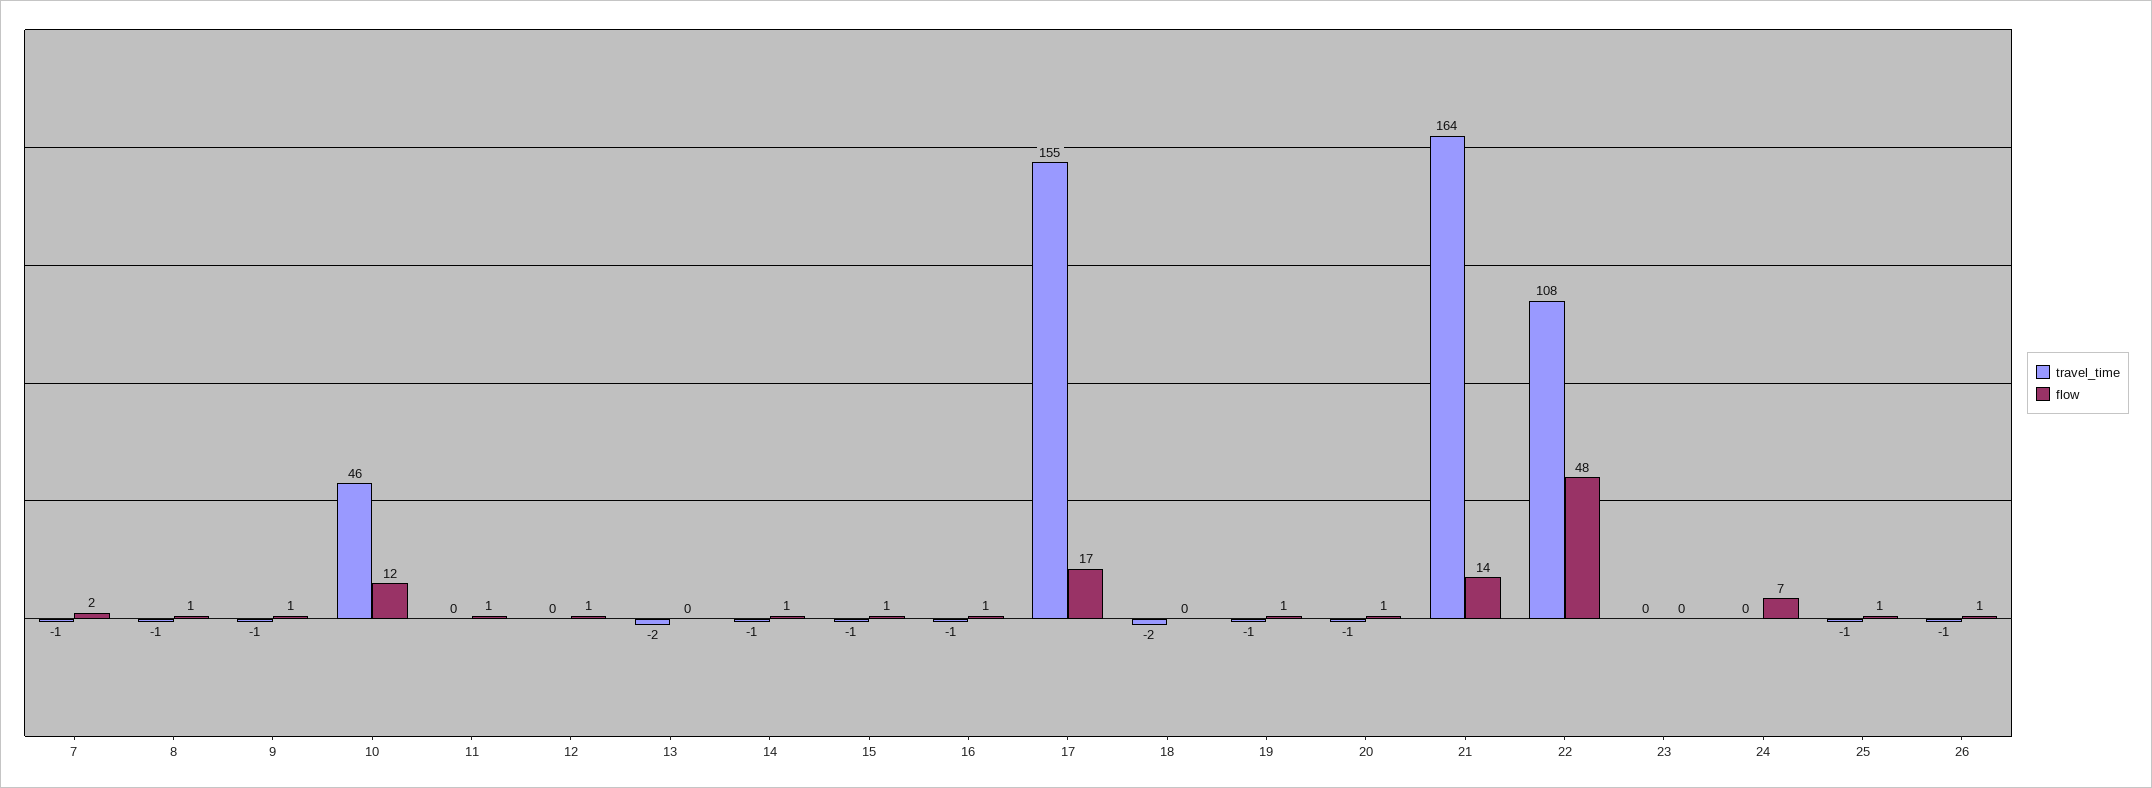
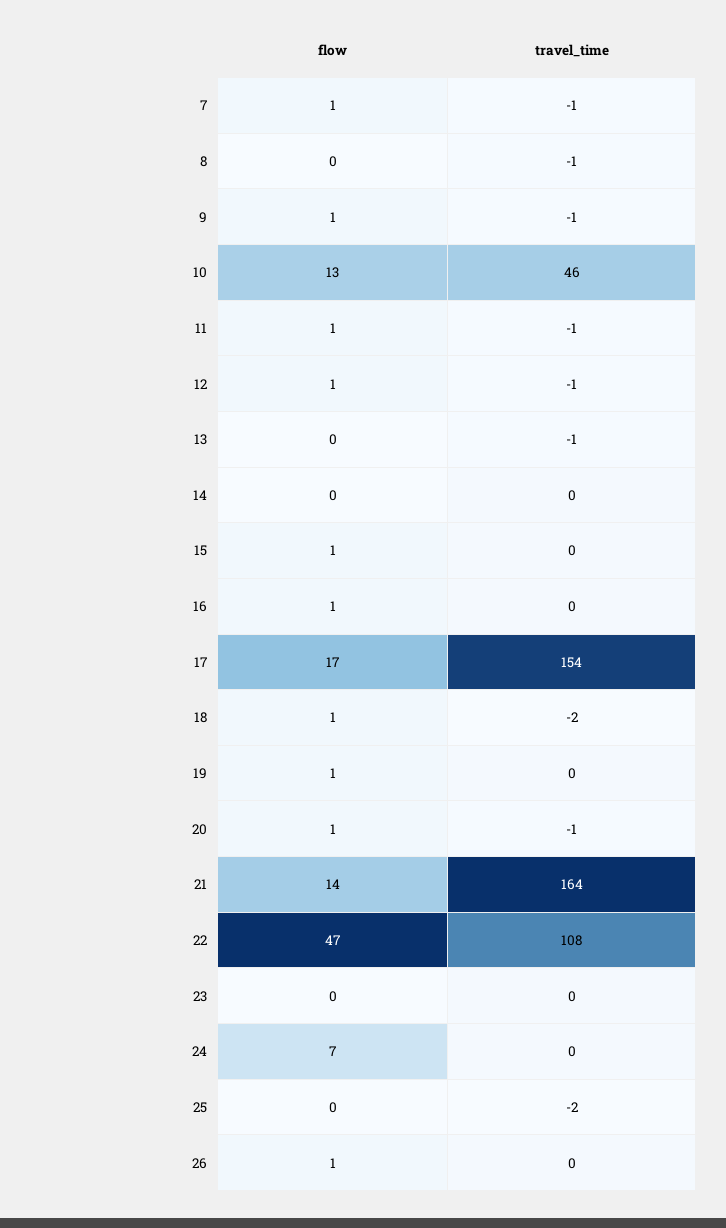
  {
    "travel_time": {
      "7": -1,
      "8": -1,
      "9": -1,
      "10": 46,
-     "11": 0,
+     "11": -1,
-     "12": 0,
+     "12": -1,
-     "13": -2,
+     "13": -1,
-     "14": -1,
+     "14": 0,
-     "15": -1,
+     "15": 0,
-     "16": -1,
+     "16": 0,
-     "17": 155,
+     "17": 154,
      "18": -2,
-     "19": -1,
+     "19": 0,
      "20": -1,
      "21": 164,
      "22": 108,
      "23": 0,
      "24": 0,
-     "25": -1,
+     "25": -2,
-     "26": -1
+     "26": 0
    },
    "flow": {
-     "7": 2,
+     "7": 1,
-     "8": 1,
+     "8": 0,
      "9": 1,
-     "10": 12,
+     "10": 13,
      "11": 1,
      "12": 1,
      "13": 0,
-     "14": 1,
+     "14": 0,
      "15": 1,
      "16": 1,
      "17": 17,
-     "18": 0,
+     "18": 1,
      "19": 1,
      "20": 1,
      "21": 14,
-     "22": 48,
+     "22": 47,
      "23": 0,
      "24": 7,
-     "25": 1,
+     "25": 0,
      "26": 1
    }
  }

